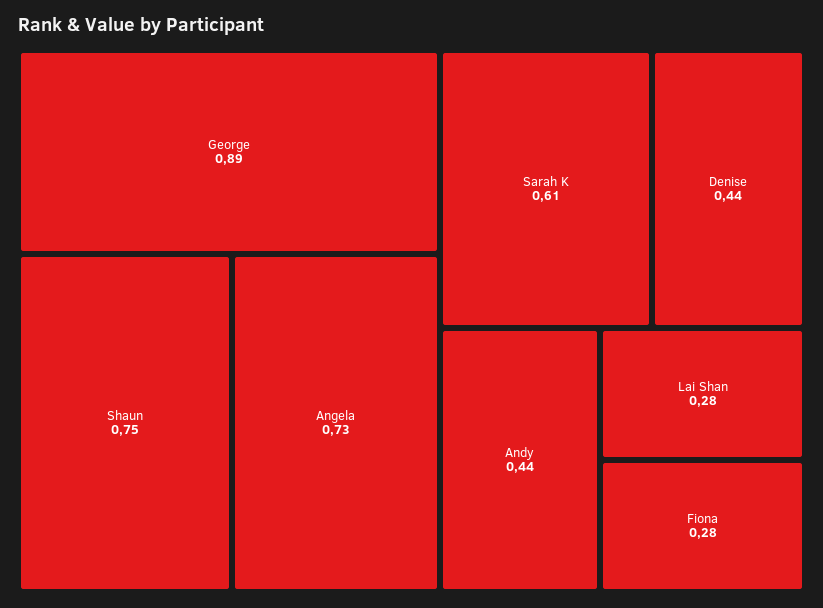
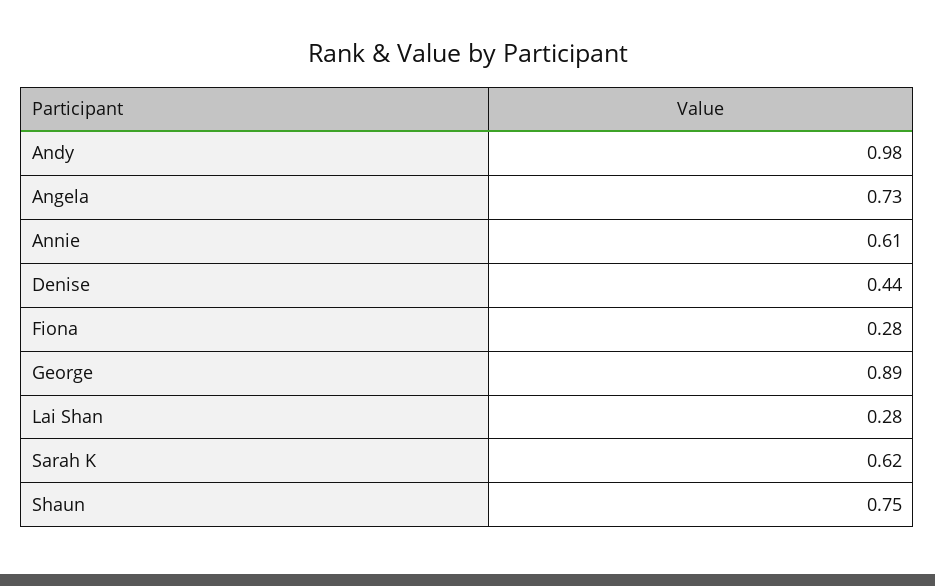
  {
    "George": 0.89,
    "Shaun": 0.75,
    "Angela": 0.73,
-   "Sarah K": 0.61,
+   "Sarah K": 0.62,
    "Denise": 0.44,
-   "Andy": 0.44,
+   "Andy": 0.98,
    "Lai Shan": 0.28,
-   "Fiona": 0.28
+   "Fiona": 0.28,
+   "Annie": 0.61
  }

